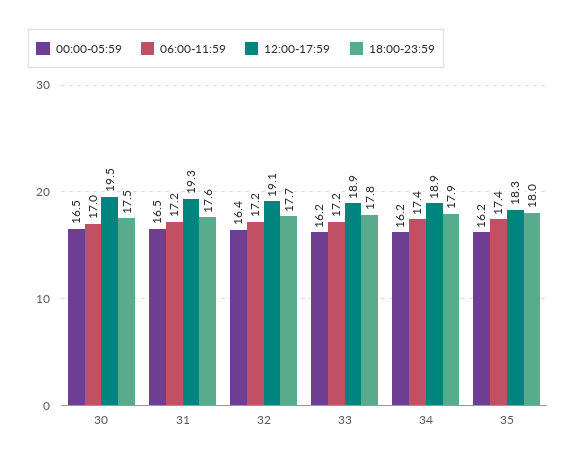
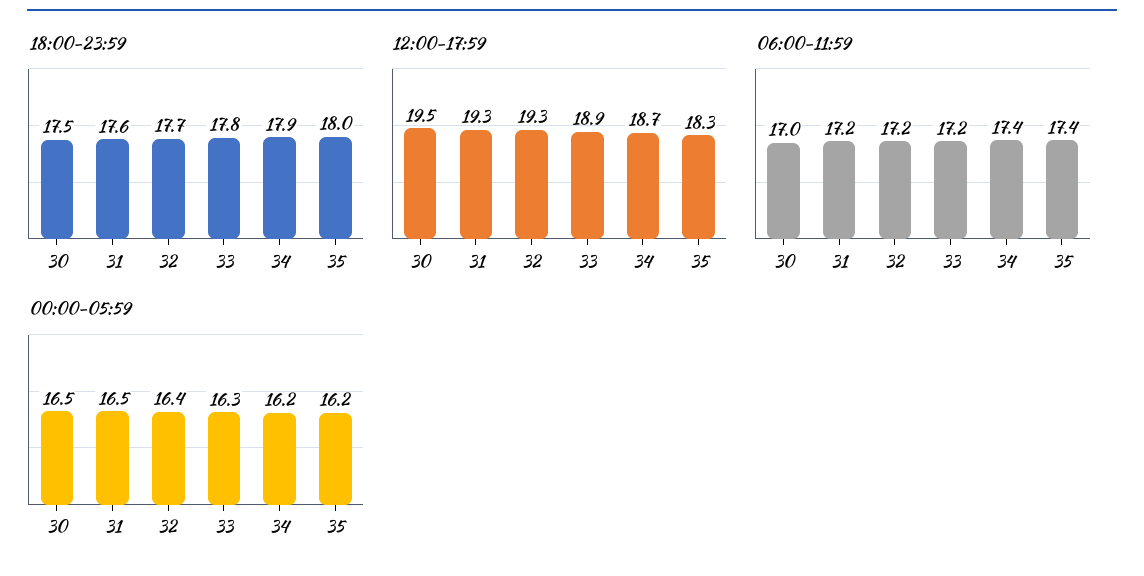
  {
    "00:00-05:59": {
      "30": 16.5,
      "31": 16.5,
      "32": 16.4,
-     "33": 16.2,
+     "33": 16.3,
      "34": 16.2,
      "35": 16.2
    },
    "06:00-11:59": {
      "30": 17,
      "31": 17.2,
      "32": 17.2,
      "33": 17.2,
      "34": 17.4,
      "35": 17.4
    },
    "12:00-17:59": {
      "30": 19.5,
      "31": 19.3,
-     "32": 19.1,
+     "32": 19.3,
      "33": 18.9,
-     "34": 18.9,
+     "34": 18.7,
      "35": 18.3
    },
    "18:00-23:59": {
      "30": 17.5,
      "31": 17.6,
      "32": 17.7,
      "33": 17.8,
      "34": 17.9,
      "35": 18
    }
  }

